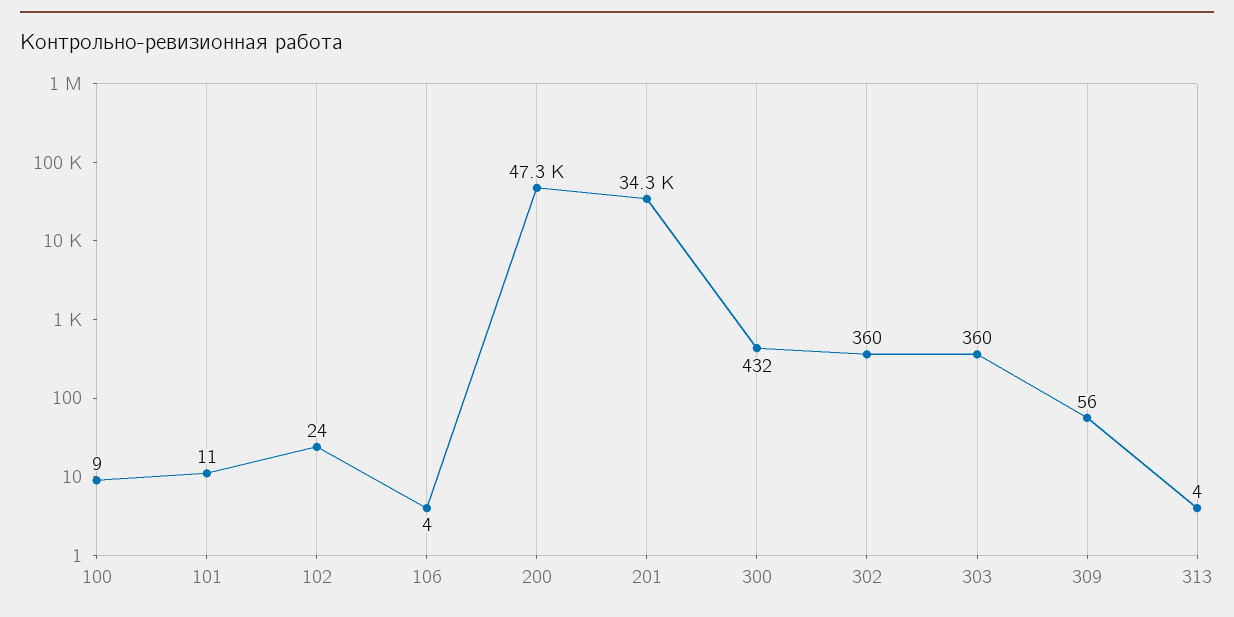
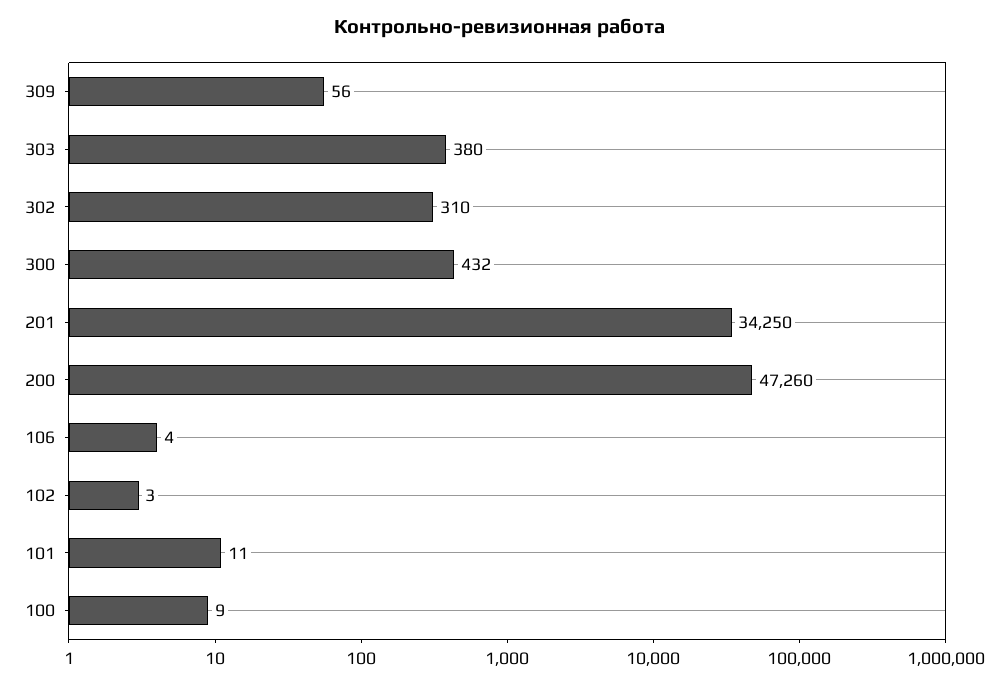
  {
    "100": 9,
    "101": 11,
-   "102": 24,
+   "102": 3,
    "106": 4,
    "200": 47260,
    "201": 34250,
    "300": 432,
-   "302": 360,
+   "302": 310,
-   "303": 360,
+   "303": 380,
-   "309": 56,
+   "309": 56
-   "313": 4
  }

